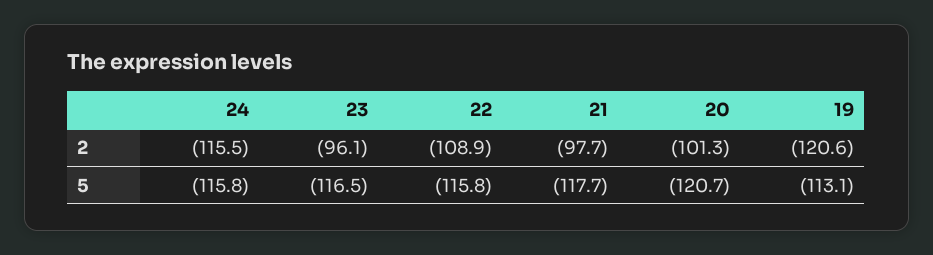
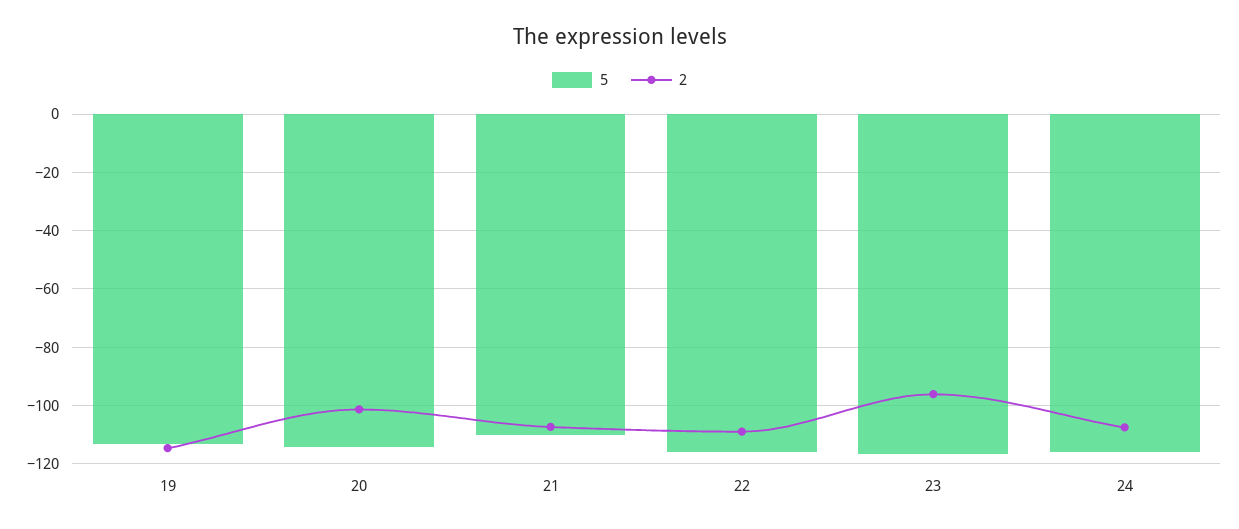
  {
    "2": {
-     "24": -115.5,
+     "24": -107.5,
      "23": -96.1,
      "22": -108.9,
-     "21": -97.7,
+     "21": -107.5,
      "20": -101.3,
-     "19": -120.6
+     "19": -115
    },
    "5": {
      "24": -115.8,
      "23": -116.5,
      "22": -115.8,
-     "21": -117.7,
+     "21": -110,
-     "20": -120.7,
+     "20": -115,
      "19": -113.1
    }
  }

